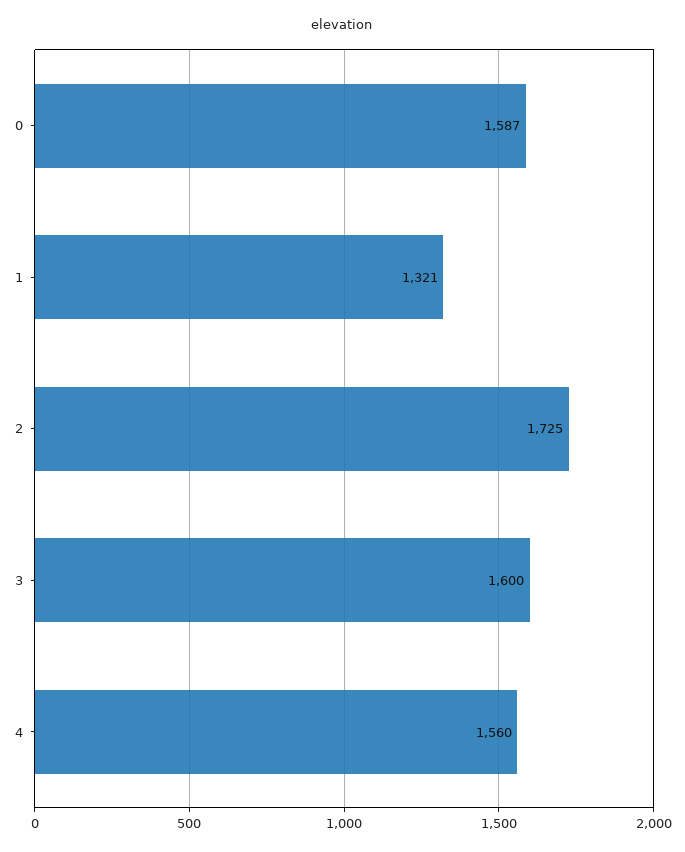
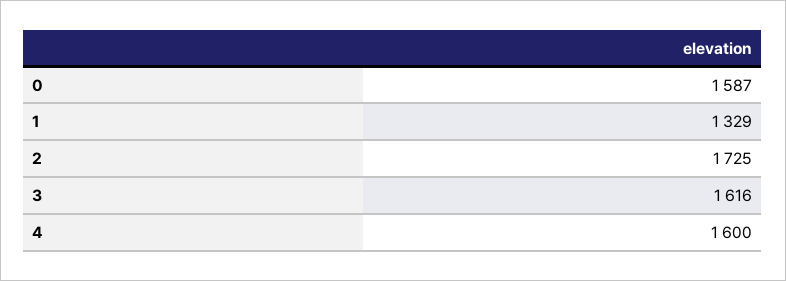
  {
    "0": 1587,
-   "1": 1321,
+   "1": 1329,
    "2": 1725,
-   "3": 1600,
+   "3": 1616,
-   "4": 1560
+   "4": 1600
  }

